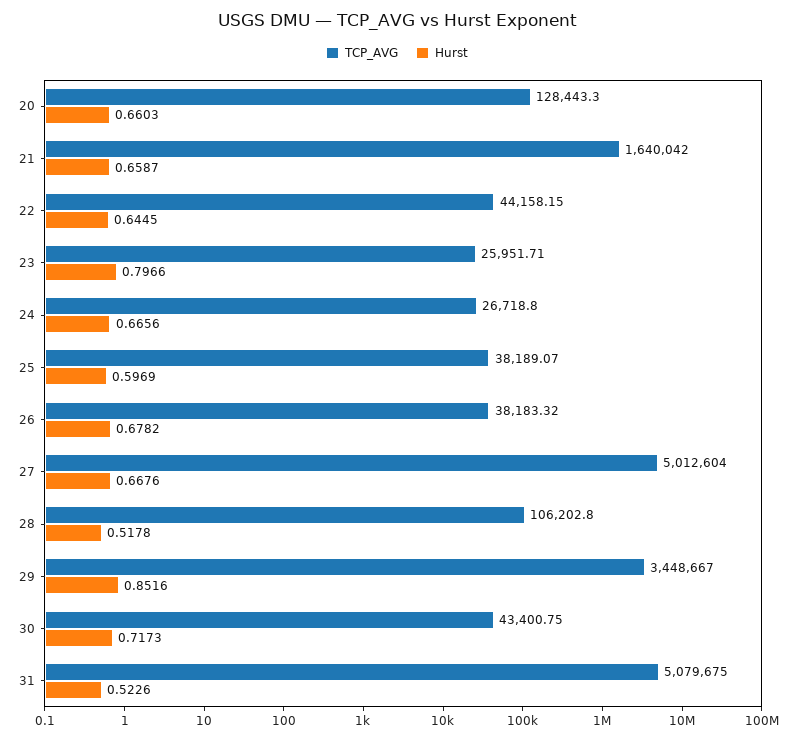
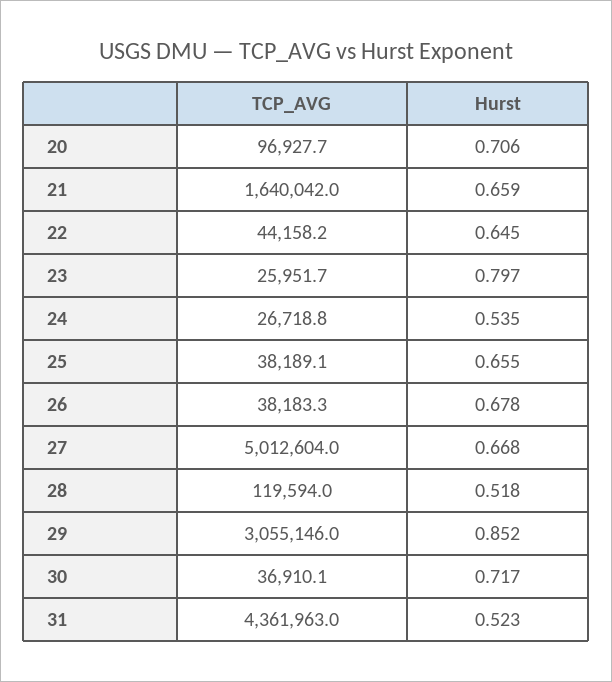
  {
    "TCP_AVG": {
-     "20": 128443.3,
+     "20": 96927.7,
      "21": 1640042,
      "22": 44158.15,
      "23": 25951.71,
      "24": 26718.8,
      "25": 38189.07,
      "26": 38183.32,
      "27": 5012604,
-     "28": 106202.8,
+     "28": 119594,
-     "29": 3448667,
+     "29": 3055146,
-     "30": 43400.75,
+     "30": 36910.1,
-     "31": 5079675
+     "31": 4361963
    },
    "Hurst": {
-     "20": 0.6603,
+     "20": 0.706,
      "21": 0.6587,
      "22": 0.6445,
      "23": 0.7966,
-     "24": 0.6656,
+     "24": 0.535,
-     "25": 0.5969,
+     "25": 0.655,
      "26": 0.6782,
      "27": 0.6676,
      "28": 0.5178,
      "29": 0.8516,
      "30": 0.7173,
      "31": 0.5226
    }
  }

